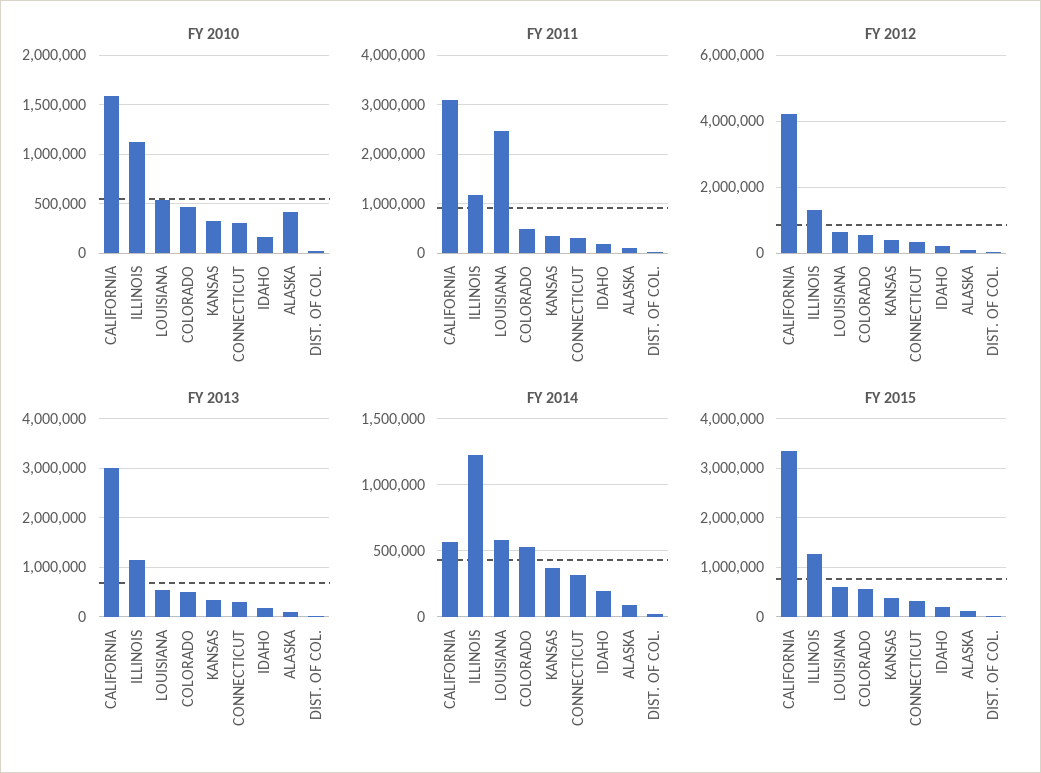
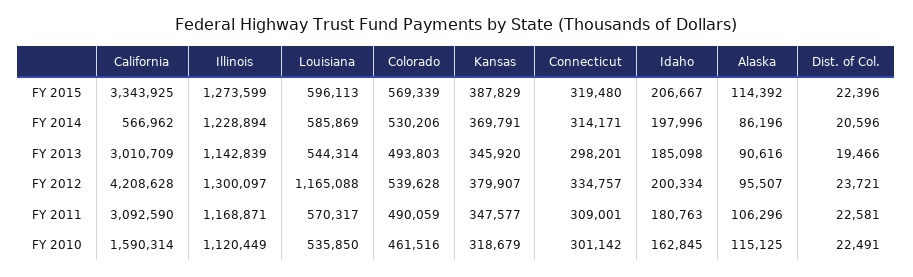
  {
    "FY 2010": {
      "CALIFORNIA": 1590314,
      "ILLINOIS": 1120449,
      "LOUISIANA": 535850,
      "COLORADO": 461516,
      "KANSAS": 318679,
      "CONNECTICUT": 301142,
      "IDAHO": 162845,
-     "ALASKA": 400000,
+     "ALASKA": 115125,
      "DIST. OF COL.": 22491
    },
    "FY 2011": {
      "CALIFORNIA": 3092590,
      "ILLINOIS": 1168871,
-     "LOUISIANA": 2400000,
+     "LOUISIANA": 570317,
      "COLORADO": 490059,
      "KANSAS": 347577,
      "CONNECTICUT": 309001,
      "IDAHO": 180763,
      "ALASKA": 106296,
      "DIST. OF COL.": 22581
    },
    "FY 2012": {
      "CALIFORNIA": 4208628,
      "ILLINOIS": 1300097,
-     "LOUISIANA": 600000,
+     "LOUISIANA": 1165088,
      "COLORADO": 539628,
      "KANSAS": 379907,
      "CONNECTICUT": 334757,
      "IDAHO": 200334,
      "ALASKA": 95507,
      "DIST. OF COL.": 23721
    },
    "FY 2013": {
      "CALIFORNIA": 3010709,
      "ILLINOIS": 1142839,
      "LOUISIANA": 544314,
      "COLORADO": 493803,
      "KANSAS": 345920,
      "CONNECTICUT": 298201,
      "IDAHO": 185098,
      "ALASKA": 90616,
      "DIST. OF COL.": 19466
    },
    "FY 2014": {
      "CALIFORNIA": 566962,
      "ILLINOIS": 1228894,
      "LOUISIANA": 585869,
      "COLORADO": 530206,
      "KANSAS": 369791,
      "CONNECTICUT": 314171,
      "IDAHO": 197996,
      "ALASKA": 86196,
      "DIST. OF COL.": 20596
    },
    "FY 2015": {
      "CALIFORNIA": 3343925,
      "ILLINOIS": 1273599,
      "LOUISIANA": 596113,
      "COLORADO": 569339,
      "KANSAS": 387829,
      "CONNECTICUT": 319480,
      "IDAHO": 206667,
      "ALASKA": 114392,
      "DIST. OF COL.": 22396
    }
  }

